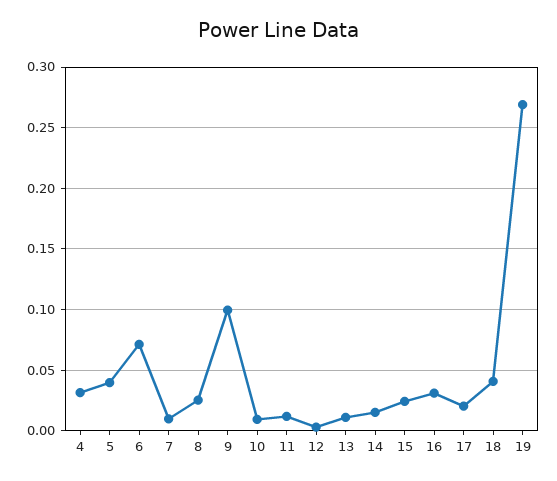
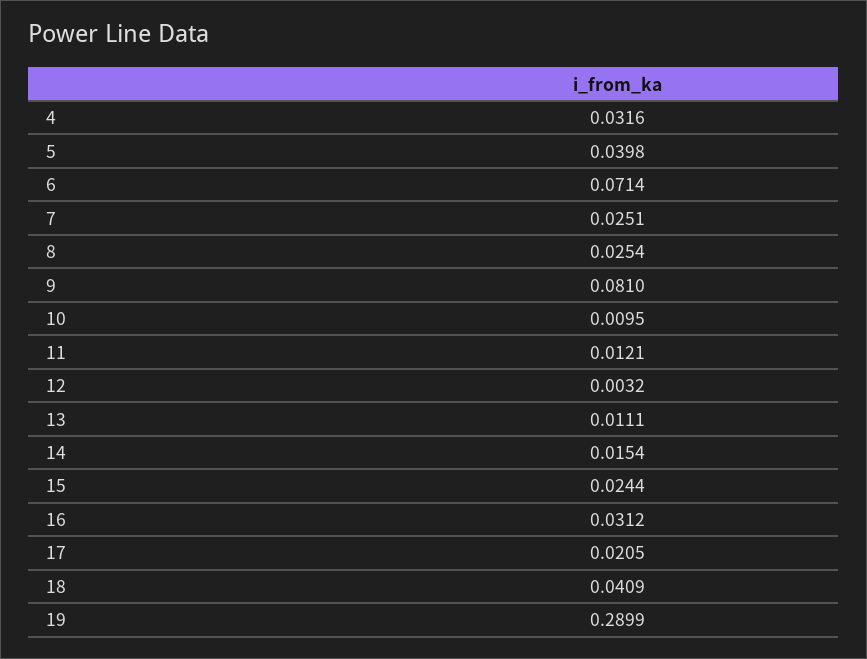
  {
    "4": 0.0316,
    "5": 0.0398,
    "6": 0.0714,
-   "7": 0.01,
+   "7": 0.0251,
    "8": 0.0254,
-   "9": 0.1,
+   "9": 0.081,
    "10": 0.0095,
    "11": 0.0121,
    "12": 0.0032,
    "13": 0.0111,
    "14": 0.0154,
    "15": 0.0244,
    "16": 0.0312,
    "17": 0.0205,
    "18": 0.0409,
-   "19": 0.27
+   "19": 0.2899
  }

